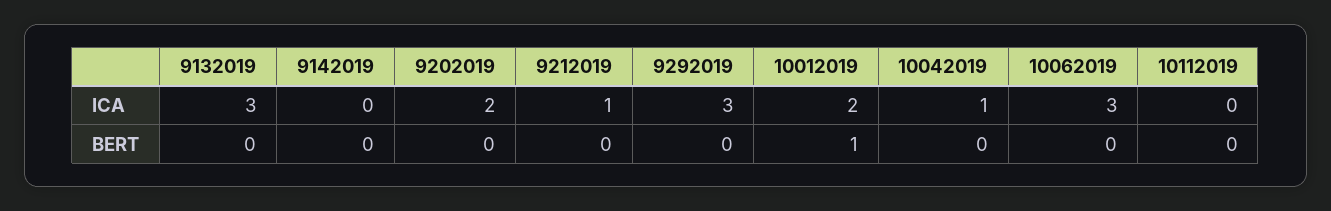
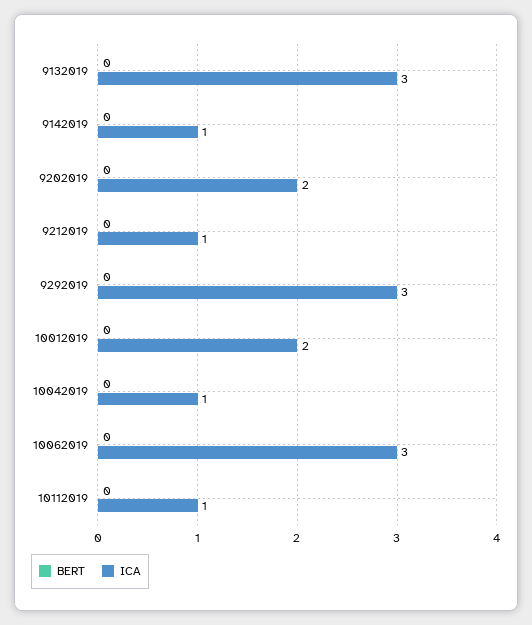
  {
    "ICA": {
      "9132019": 3,
-     "9142019": 0,
+     "9142019": 1,
      "9202019": 2,
      "9212019": 1,
      "9292019": 3,
      "10012019": 2,
      "10042019": 1,
      "10062019": 3,
-     "10112019": 0
+     "10112019": 1
    },
    "BERT": {
      "9132019": 0,
      "9142019": 0,
      "9202019": 0,
      "9212019": 0,
      "9292019": 0,
-     "10012019": 1,
+     "10012019": 0,
      "10042019": 0,
      "10062019": 0,
      "10112019": 0
    }
  }

